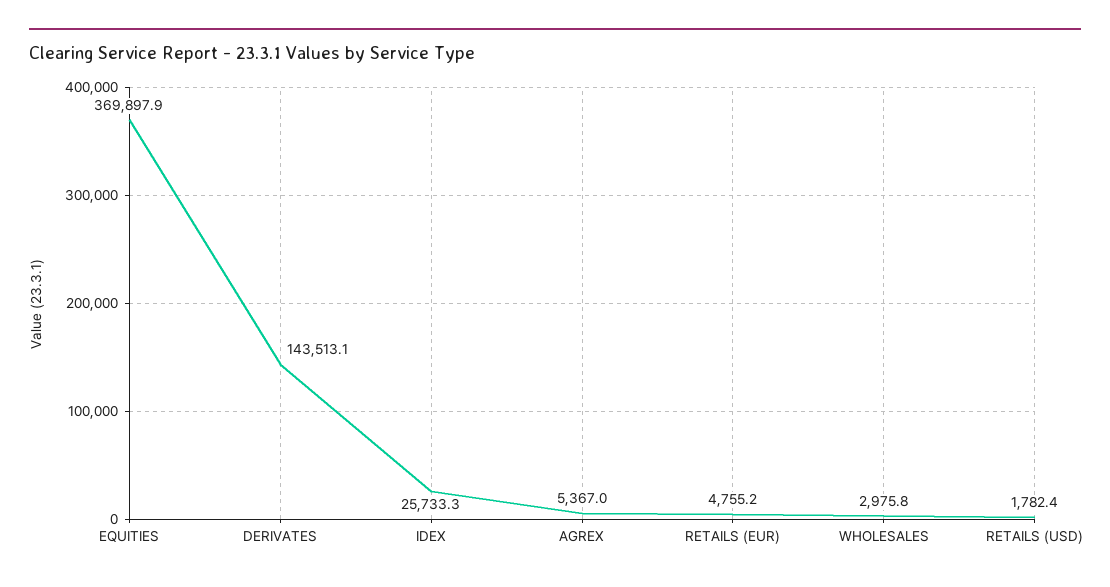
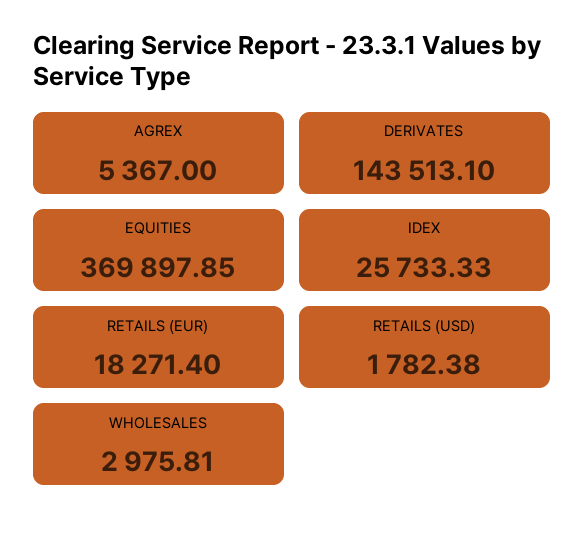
  {
    "EQUITIES": 369897.85,
    "DERIVATES": 143513.1,
    "IDEX": 25733.33,
    "AGREX": 5367,
-   "RETAILS (EUR)": 4755.2,
+   "RETAILS (EUR)": 18271.4,
    "WHOLESALES": 2975.81,
    "RETAILS (USD)": 1782.38
  }

